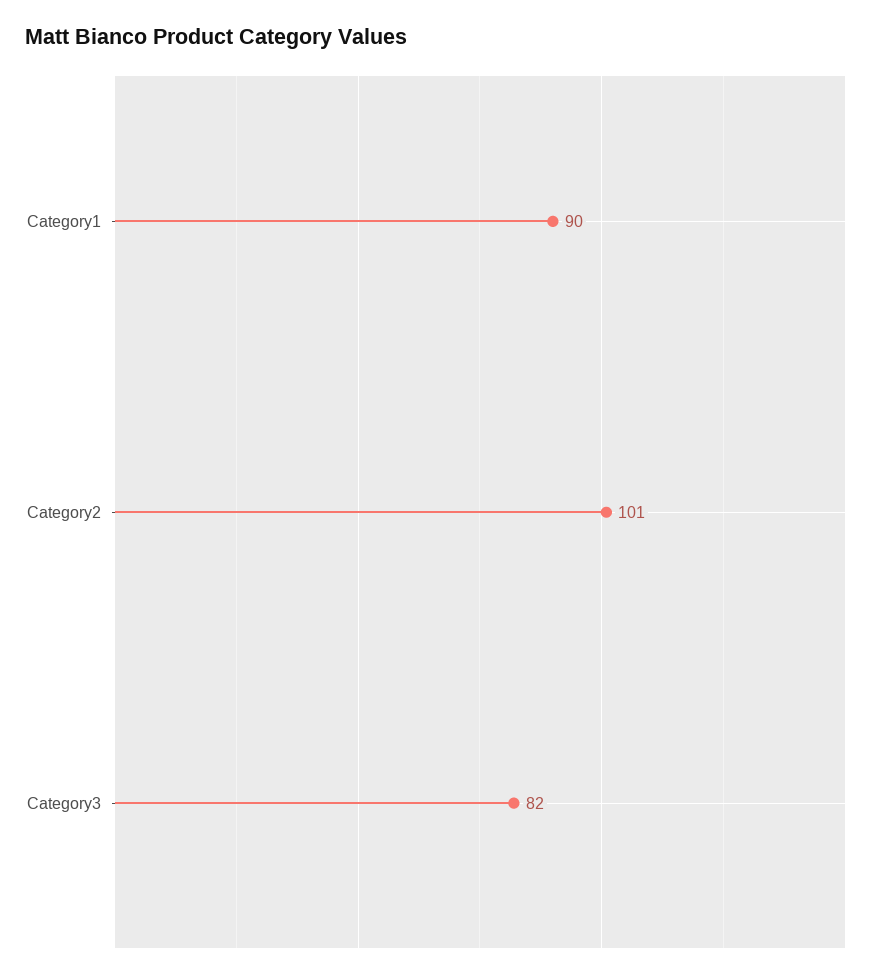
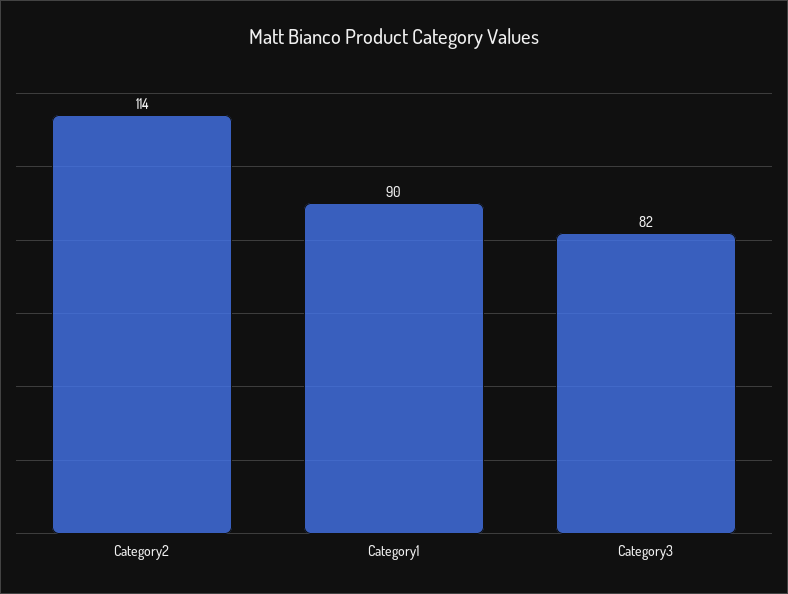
  {
    "Category1": 90,
-   "Category2": 101,
+   "Category2": 114,
    "Category3": 82
  }

